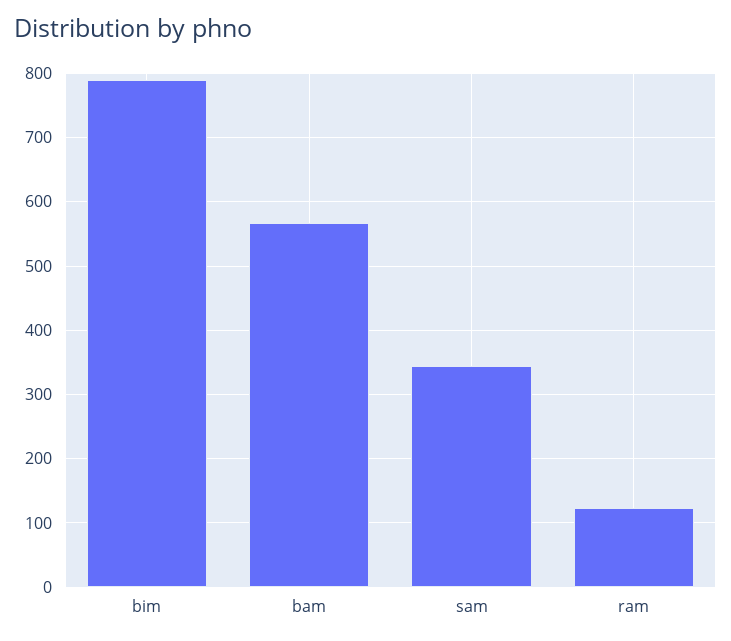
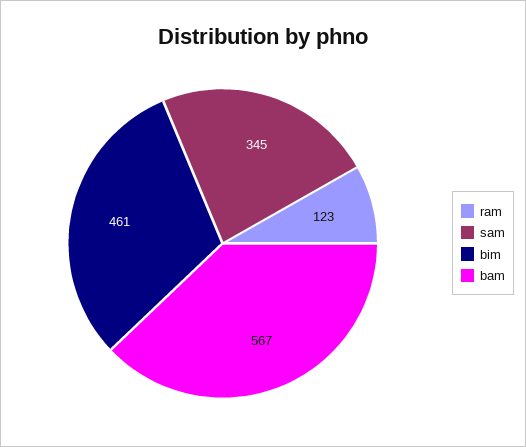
  {
-   "bim": 790,
+   "bim": 461,
    "bam": 567,
    "sam": 345,
    "ram": 123
  }

